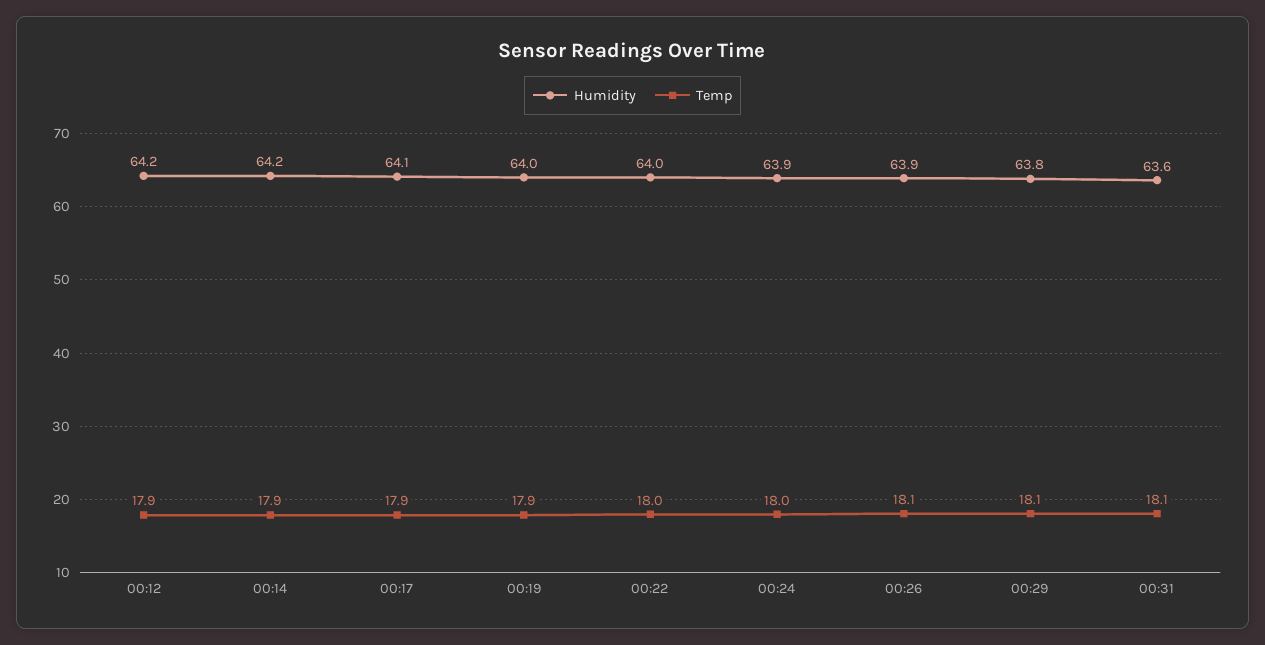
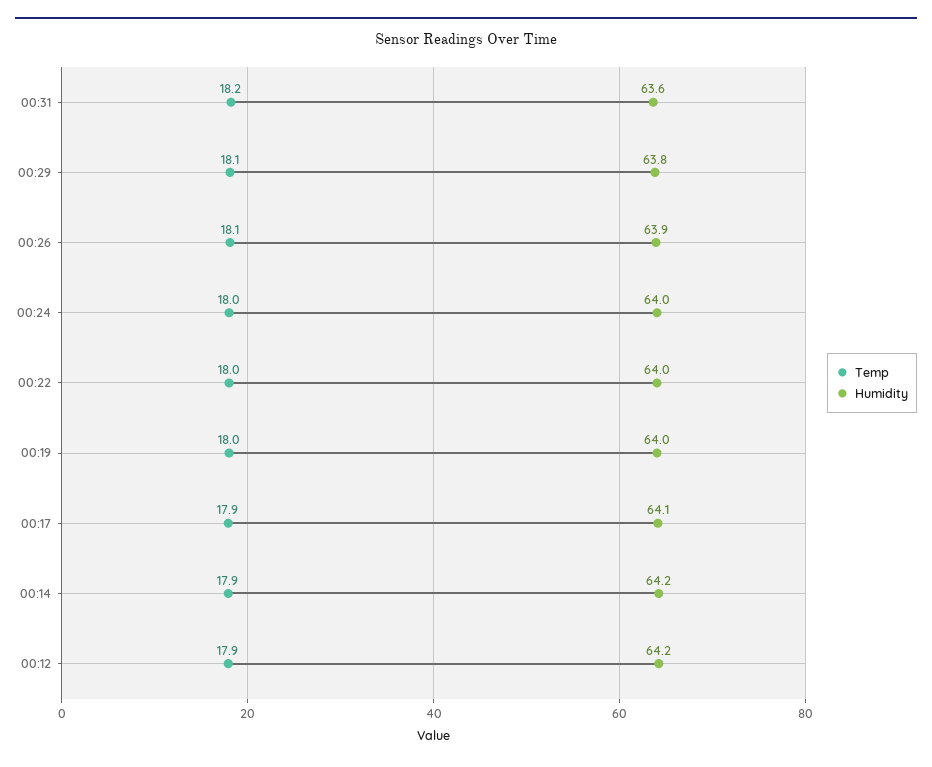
  {
    "Humidity": {
      "00:12": 64.2,
      "00:14": 64.2,
      "00:17": 64.1,
      "00:19": 64,
      "00:22": 64,
-     "00:24": 63.9,
+     "00:24": 64,
      "00:26": 63.9,
      "00:29": 63.8,
      "00:31": 63.6
    },
    "Temp": {
      "00:12": 17.9,
      "00:14": 17.9,
      "00:17": 17.9,
-     "00:19": 17.9,
+     "00:19": 18,
      "00:22": 18,
      "00:24": 18,
      "00:26": 18.1,
      "00:29": 18.1,
-     "00:31": 18.1
+     "00:31": 18.2
    }
  }

